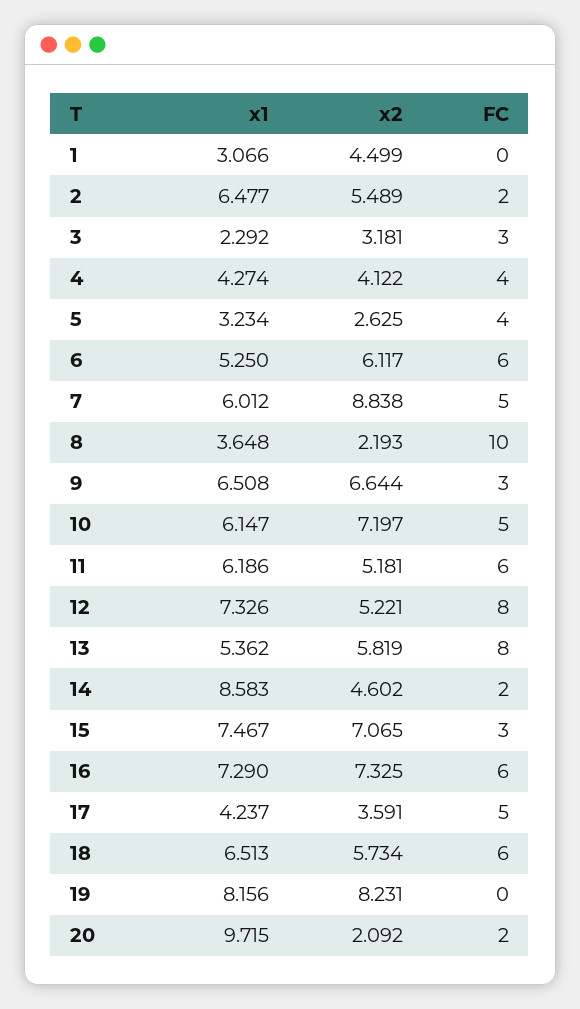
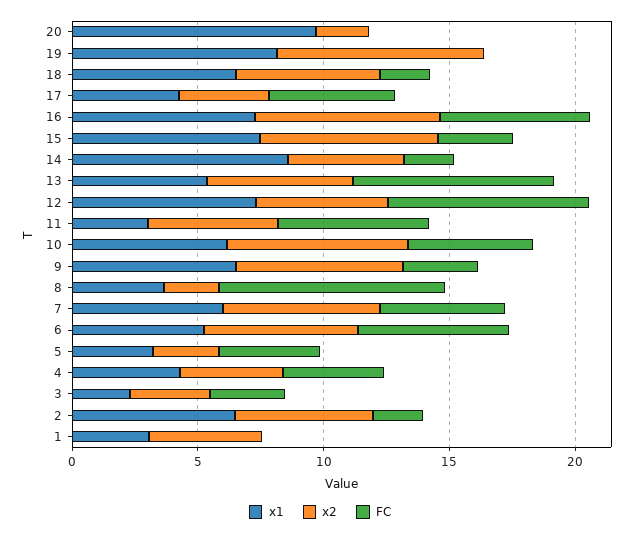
  {
    "x1": {
      "1": 3.066,
      "2": 6.477,
      "3": 2.292,
      "4": 4.274,
      "5": 3.234,
      "6": 5.25,
      "7": 6.012,
      "8": 3.648,
      "9": 6.508,
      "10": 6.147,
-     "11": 6.186,
+     "11": 3,
      "12": 7.326,
      "13": 5.362,
      "14": 8.583,
      "15": 7.467,
      "16": 7.29,
      "17": 4.237,
      "18": 6.513,
      "19": 8.156,
      "20": 9.715
    },
    "x2": {
      "1": 4.499,
      "2": 5.489,
      "3": 3.181,
      "4": 4.122,
      "5": 2.625,
      "6": 6.117,
-     "7": 8.838,
+     "7": 6,
      "8": 2.193,
      "9": 6.644,
      "10": 7.197,
      "11": 5.181,
      "12": 5.221,
      "13": 5.819,
      "14": 4.602,
      "15": 7.065,
      "16": 7.325,
      "17": 3.591,
      "18": 5.734,
      "19": 8.231,
      "20": 2.092
    },
    "FC": {
      "1": 0,
      "2": 2,
      "3": 3,
      "4": 4,
      "5": 4,
      "6": 6,
      "7": 5,
-     "8": 10,
+     "8": 9,
      "9": 3,
      "10": 5,
      "11": 6,
      "12": 8,
      "13": 8,
      "14": 2,
      "15": 3,
      "16": 6,
      "17": 5,
-     "18": 6,
+     "18": 2,
      "19": 0,
-     "20": 2
+     "20": 0
    }
  }

